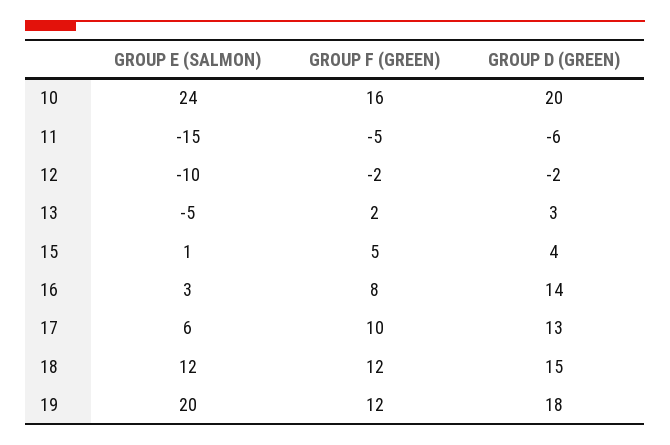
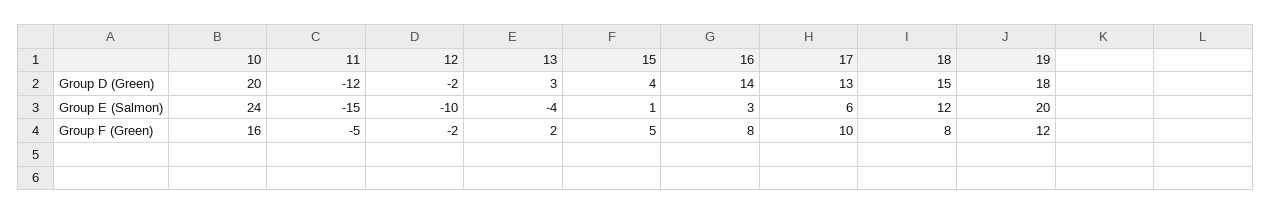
  {
    "GROUP E (SALMON)": {
      "10": 24,
      "11": -15,
      "12": -10,
-     "13": -5,
+     "13": -4,
      "15": 1,
      "16": 3,
      "17": 6,
      "18": 12,
      "19": 20
    },
    "GROUP F (GREEN)": {
      "10": 16,
      "11": -5,
      "12": -2,
      "13": 2,
      "15": 5,
      "16": 8,
      "17": 10,
-     "18": 12,
+     "18": 8,
      "19": 12
    },
    "GROUP D (GREEN)": {
      "10": 20,
-     "11": -6,
+     "11": -12,
      "12": -2,
      "13": 3,
      "15": 4,
      "16": 14,
      "17": 13,
      "18": 15,
      "19": 18
    }
  }

